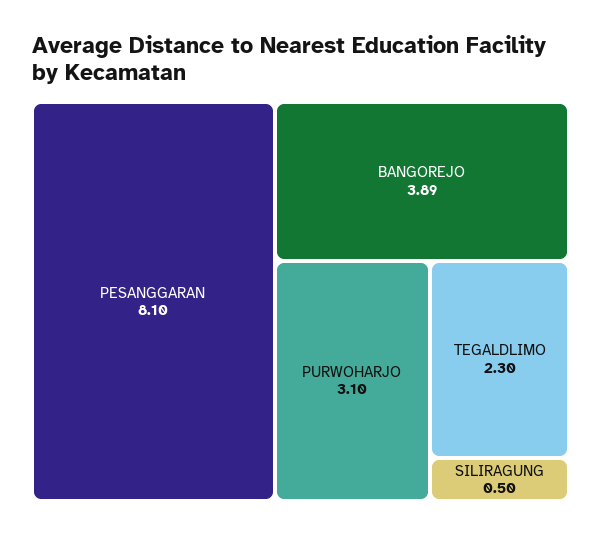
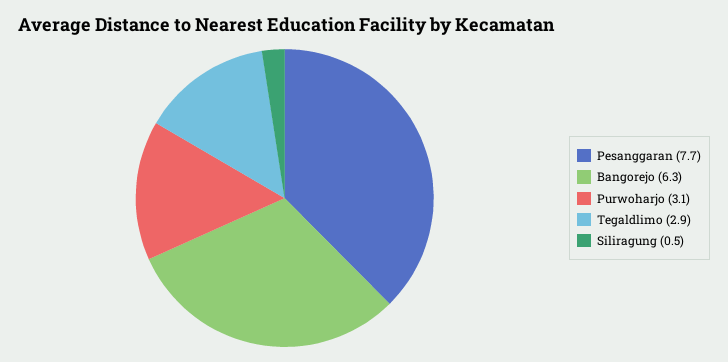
  {
-   "PESANGGARAN": 8.1,
+   "PESANGGARAN": 7.7,
-   "BANGOREJO": 3.89,
+   "BANGOREJO": 6.3,
    "PURWOHARJO": 3.1,
-   "TEGALDLIMO": 2.3,
+   "TEGALDLIMO": 2.9,
    "SILIRAGUNG": 0.5
  }

